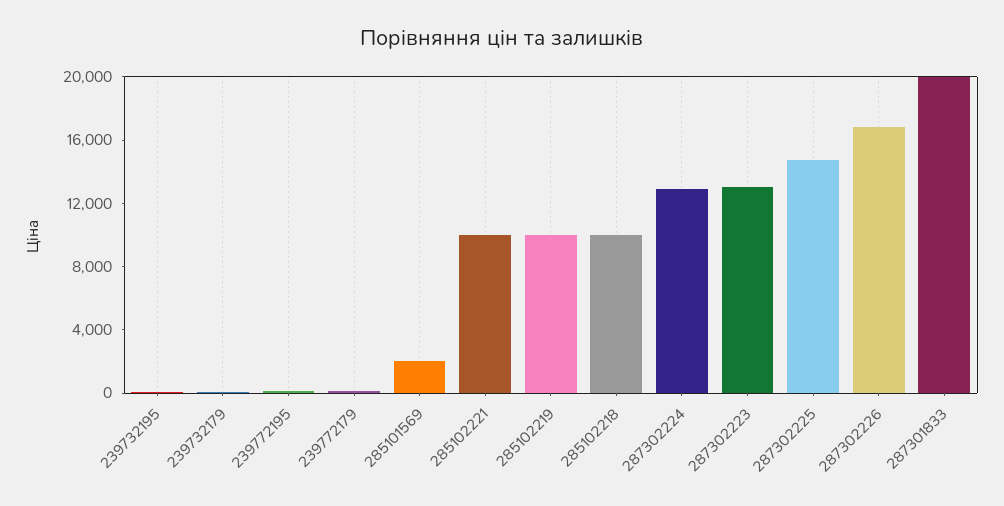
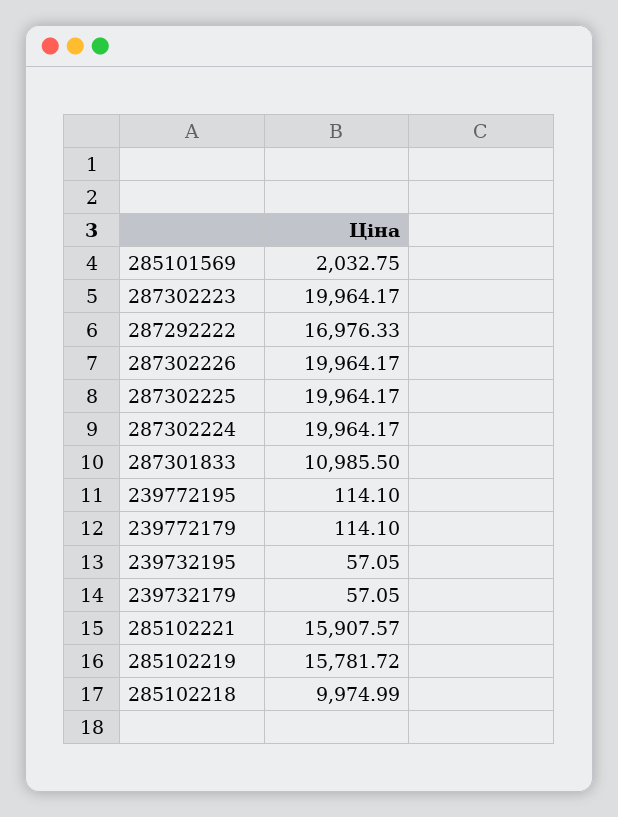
  {
    "239732195": 57.05,
    "239732179": 57.05,
    "239772195": 114.1,
    "239772179": 114.1,
    "285101569": 2032.75,
-   "285102221": 10000,
+   "285102221": 15907.57,
-   "285102219": 10000,
+   "285102219": 15781.72,
    "285102218": 9974.99,
-   "287302224": 13000,
+   "287302224": 19964.17,
-   "287302223": 13000,
+   "287302223": 19964.17,
-   "287302225": 15000,
+   "287302225": 19964.17,
-   "287302226": 17000,
+   "287302226": 19964.17,
-   "287301833": 20000
+   "287301833": 10985.5,
+   "287292222": 16976.33
  }

